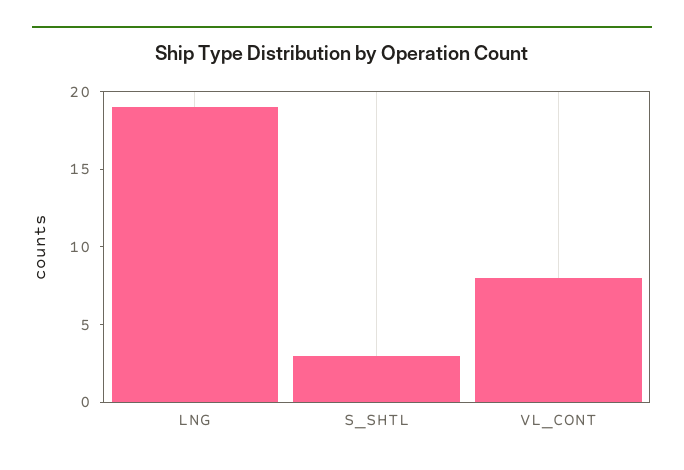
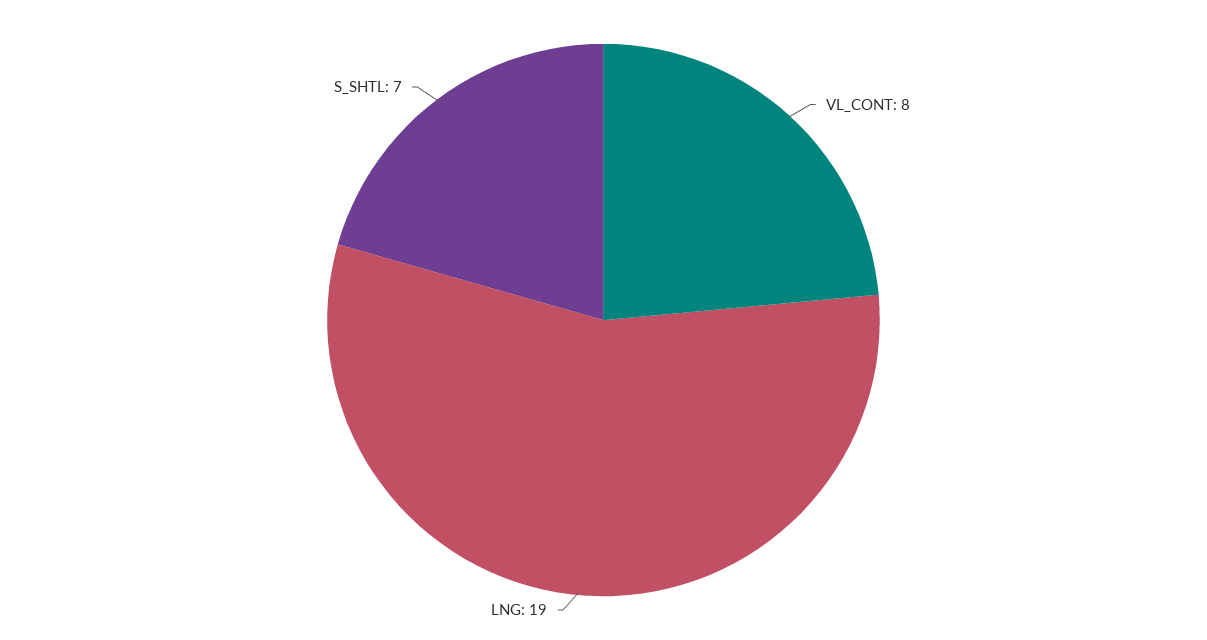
  {
    "LNG": 19,
-   "S_SHTL": 3,
+   "S_SHTL": 7,
    "VL_CONT": 8
  }

